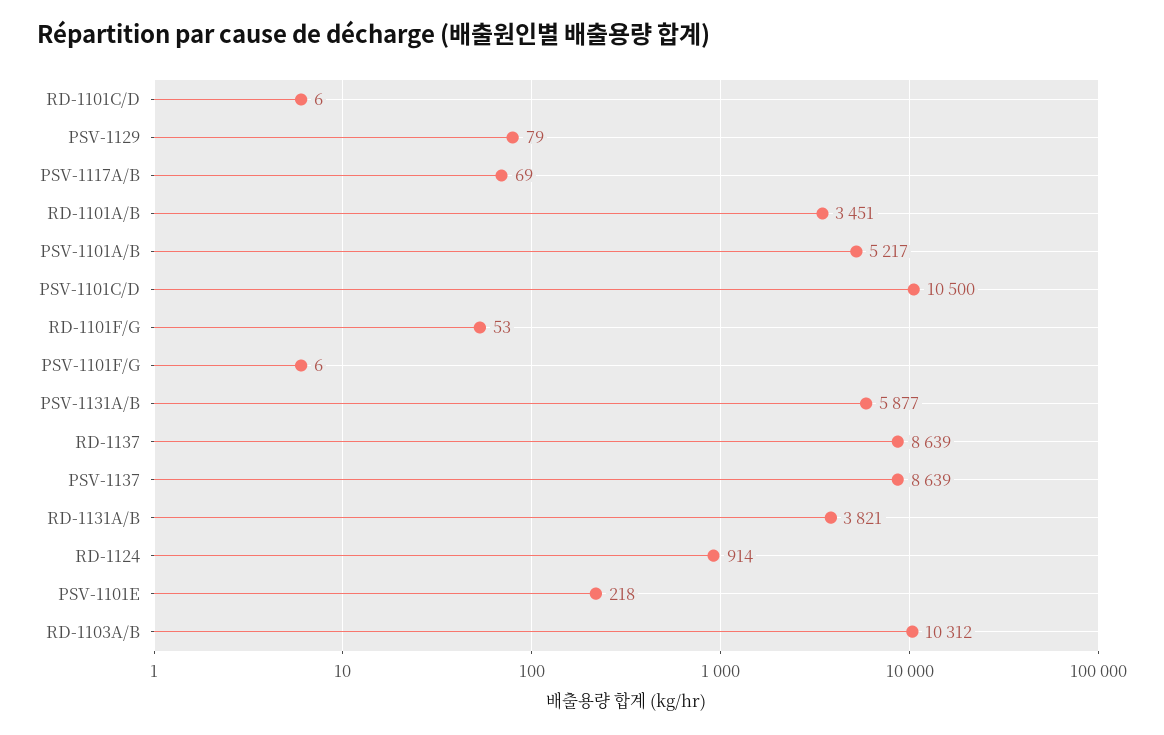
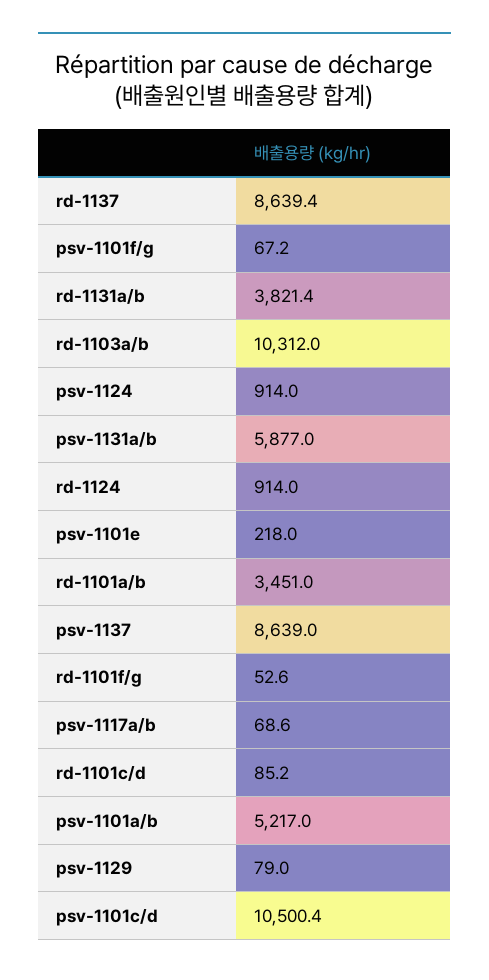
  {
-   "RD-1101C/D": 6,
+   "RD-1101C/D": 85.2,
    "PSV-1129": 79,
    "PSV-1117A/B": 68.6,
    "RD-1101A/B": 3451,
    "PSV-1101A/B": 5217,
    "PSV-1101C/D": 10500.4,
    "RD-1101F/G": 52.6,
-   "PSV-1101F/G": 6,
+   "PSV-1101F/G": 67.2,
    "PSV-1131A/B": 5877,
    "RD-1137": 8639.4,
    "PSV-1137": 8639,
    "RD-1131A/B": 3821.4,
    "RD-1124": 914,
    "PSV-1101E": 218,
-   "RD-1103A/B": 10312
+   "RD-1103A/B": 10312,
+   "psv-1124": 914
  }

